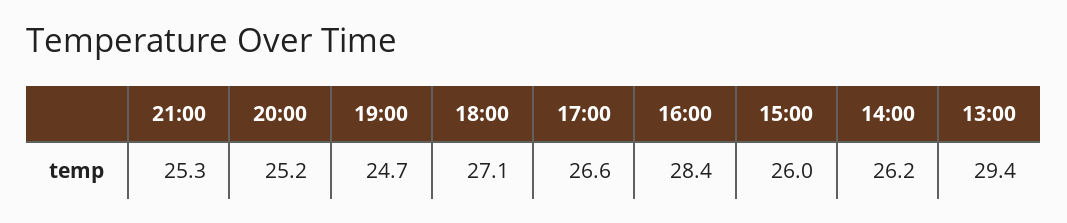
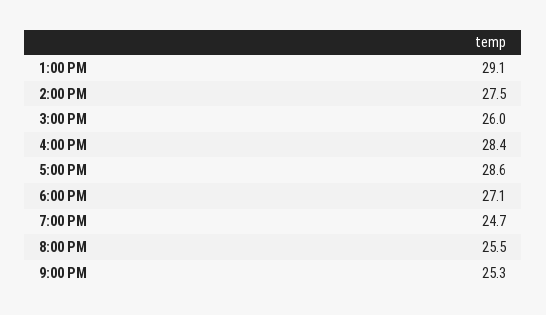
  {
    "21:00": 25.3,
-   "20:00": 25.2,
+   "20:00": 25.5,
    "19:00": 24.7,
    "18:00": 27.1,
-   "17:00": 26.6,
+   "17:00": 28.6,
    "16:00": 28.4,
    "15:00": 26,
-   "14:00": 26.2,
+   "14:00": 27.5,
-   "13:00": 29.4
+   "13:00": 29.1
  }

